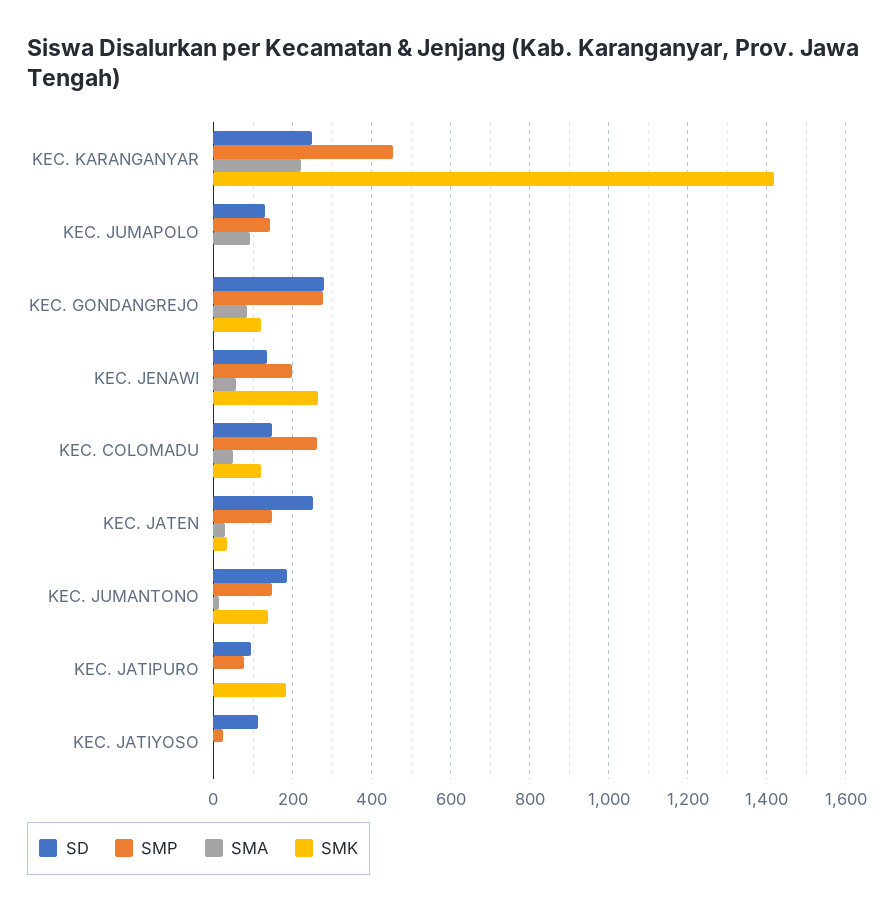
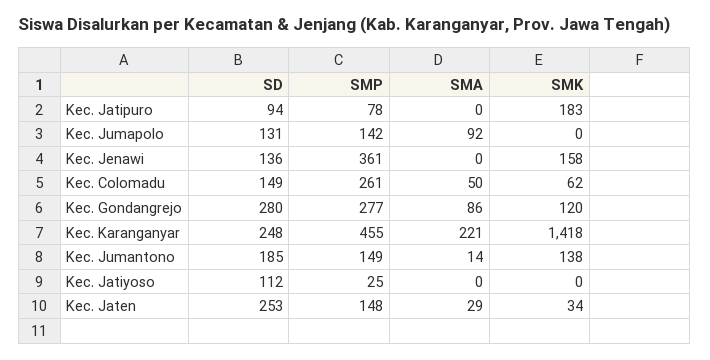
  {
    "SD": {
      "KEC. KARANGANYAR": 248,
      "KEC. JUMAPOLO": 131,
      "KEC. GONDANGREJO": 280,
      "KEC. JENAWI": 136,
      "KEC. COLOMADU": 149,
      "KEC. JATEN": 253,
      "KEC. JUMANTONO": 185,
      "KEC. JATIPURO": 94,
      "KEC. JATIYOSO": 112
    },
    "SMP": {
      "KEC. KARANGANYAR": 455,
      "KEC. JUMAPOLO": 142,
      "KEC. GONDANGREJO": 277,
-     "KEC. JENAWI": 200,
+     "KEC. JENAWI": 361,
      "KEC. COLOMADU": 261,
      "KEC. JATEN": 148,
      "KEC. JUMANTONO": 149,
      "KEC. JATIPURO": 78,
      "KEC. JATIYOSO": 25
    },
    "SMA": {
      "KEC. KARANGANYAR": 221,
      "KEC. JUMAPOLO": 92,
      "KEC. GONDANGREJO": 86,
-     "KEC. JENAWI": 60,
+     "KEC. JENAWI": 0,
      "KEC. COLOMADU": 50,
      "KEC. JATEN": 29,
      "KEC. JUMANTONO": 14,
      "KEC. JATIPURO": 0,
      "KEC. JATIYOSO": 0
    },
    "SMK": {
      "KEC. KARANGANYAR": 1418,
      "KEC. JUMAPOLO": 0,
      "KEC. GONDANGREJO": 120,
-     "KEC. JENAWI": 260,
+     "KEC. JENAWI": 158,
-     "KEC. COLOMADU": 120,
+     "KEC. COLOMADU": 62,
      "KEC. JATEN": 34,
      "KEC. JUMANTONO": 138,
      "KEC. JATIPURO": 183,
      "KEC. JATIYOSO": 0
    }
  }

